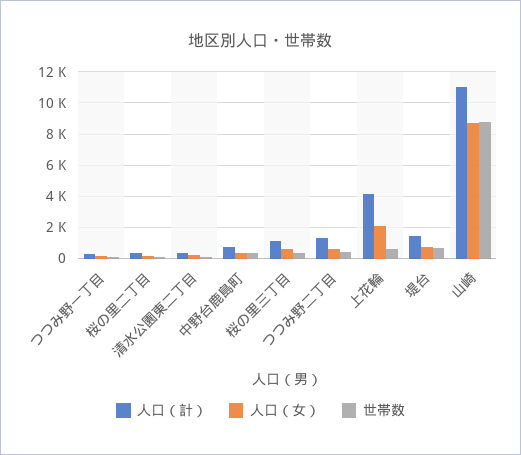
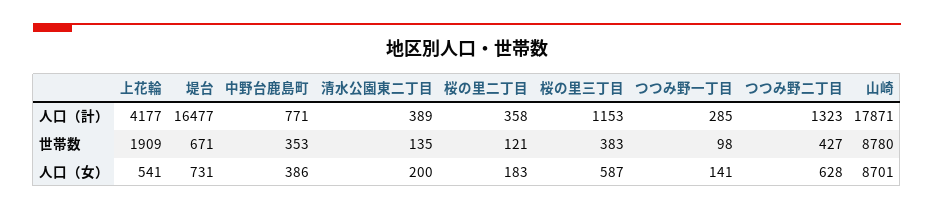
  {
    "人口（計）": {
      "つつみ野一丁目": 285,
      "桜の里二丁目": 358,
      "清水公園東二丁目": 389,
      "中野台鹿島町": 771,
      "桜の里三丁目": 1153,
      "つつみ野二丁目": 1323,
      "上花輪": 4177,
-     "堤台": 1500,
+     "堤台": 16477,
-     "山崎": 11000
+     "山崎": 17871
    },
    "人口（女）": {
      "つつみ野一丁目": 141,
      "桜の里二丁目": 183,
      "清水公園東二丁目": 200,
      "中野台鹿島町": 386,
      "桜の里三丁目": 587,
      "つつみ野二丁目": 628,
-     "上花輪": 2000,
+     "上花輪": 541,
      "堤台": 731,
      "山崎": 8701
    },
    "世帯数": {
      "つつみ野一丁目": 98,
      "桜の里二丁目": 121,
      "清水公園東二丁目": 135,
      "中野台鹿島町": 353,
      "桜の里三丁目": 383,
      "つつみ野二丁目": 427,
-     "上花輪": 500,
+     "上花輪": 1909,
      "堤台": 671,
      "山崎": 8780
    }
  }

